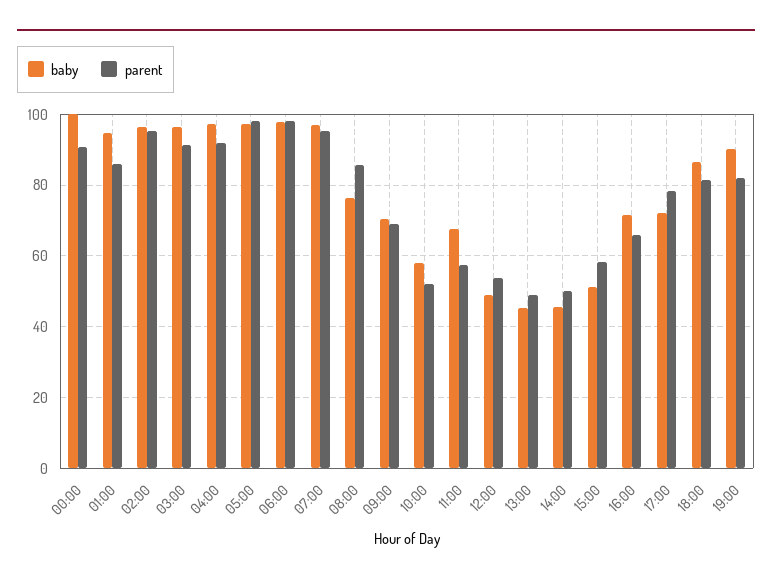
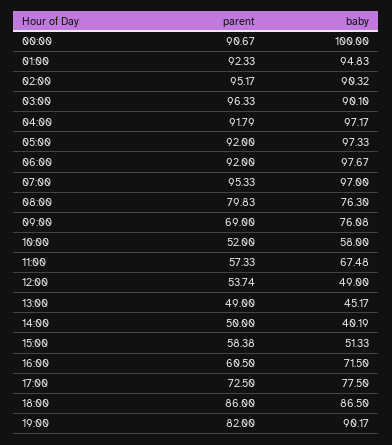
  {
    "baby": {
      "00:00": 100,
      "01:00": 94.83,
-     "02:00": 96,
+     "02:00": 90.32,
-     "03:00": 96,
+     "03:00": 90.1,
      "04:00": 97.17,
      "05:00": 97.33,
      "06:00": 97.67,
      "07:00": 97,
      "08:00": 76.3,
-     "09:00": 70,
+     "09:00": 76.08,
      "10:00": 58,
      "11:00": 67.48,
      "12:00": 49,
      "13:00": 45.17,
-     "14:00": 46,
+     "14:00": 40.19,
      "15:00": 51.33,
      "16:00": 71.5,
-     "17:00": 72,
+     "17:00": 77.5,
      "18:00": 86.5,
      "19:00": 90.17
    },
    "parent": {
      "00:00": 90.67,
-     "01:00": 86,
+     "01:00": 92.33,
      "02:00": 95.17,
-     "03:00": 92,
+     "03:00": 96.33,
      "04:00": 91.79,
-     "05:00": 98,
+     "05:00": 92,
-     "06:00": 98,
+     "06:00": 92,
      "07:00": 95.33,
-     "08:00": 86,
+     "08:00": 79.83,
      "09:00": 69,
      "10:00": 52,
      "11:00": 57.33,
      "12:00": 53.74,
      "13:00": 49,
      "14:00": 50,
      "15:00": 58.38,
-     "16:00": 66,
+     "16:00": 60.5,
-     "17:00": 78,
+     "17:00": 72.5,
-     "18:00": 82,
+     "18:00": 86,
      "19:00": 82
    }
  }

